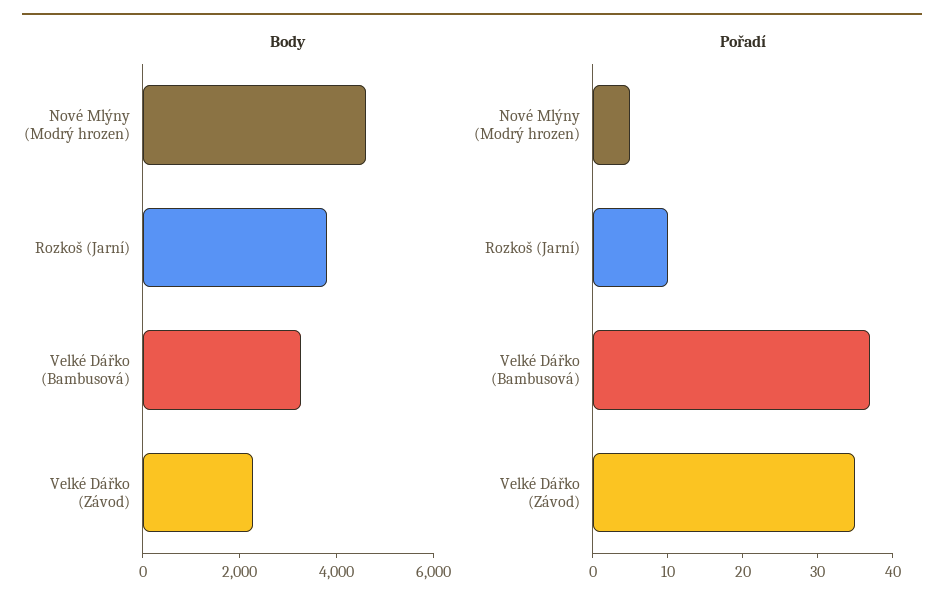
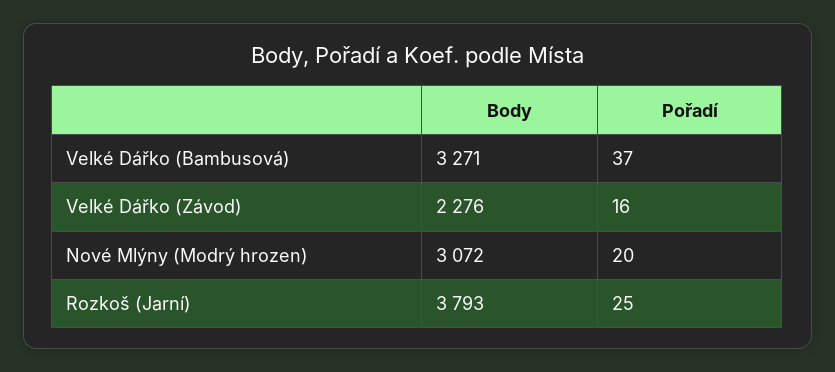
  {
    "Body": {
-     "Nové Mlýny (Modrý hrozen)": 4500,
+     "Nové Mlýny (Modrý hrozen)": 3072,
      "Rozkoš (Jarní)": 3793,
      "Velké Dářko (Bambusová)": 3271,
      "Velké Dářko (Závod)": 2276
    },
    "Pořadí": {
-     "Nové Mlýny (Modrý hrozen)": 5,
+     "Nové Mlýny (Modrý hrozen)": 20,
-     "Rozkoš (Jarní)": 10,
+     "Rozkoš (Jarní)": 25,
      "Velké Dářko (Bambusová)": 37,
-     "Velké Dářko (Závod)": 35
+     "Velké Dářko (Závod)": 16
    }
  }

